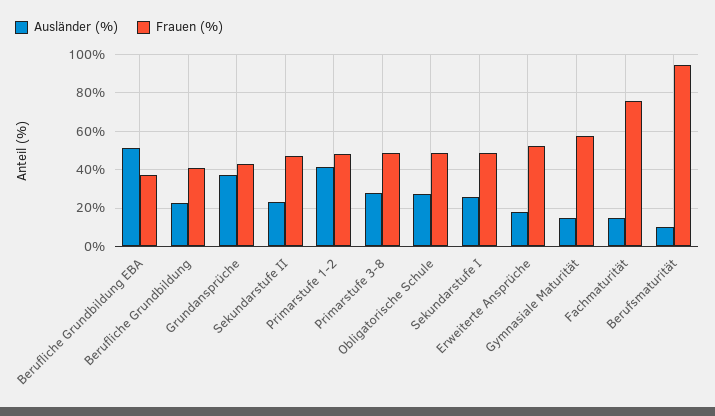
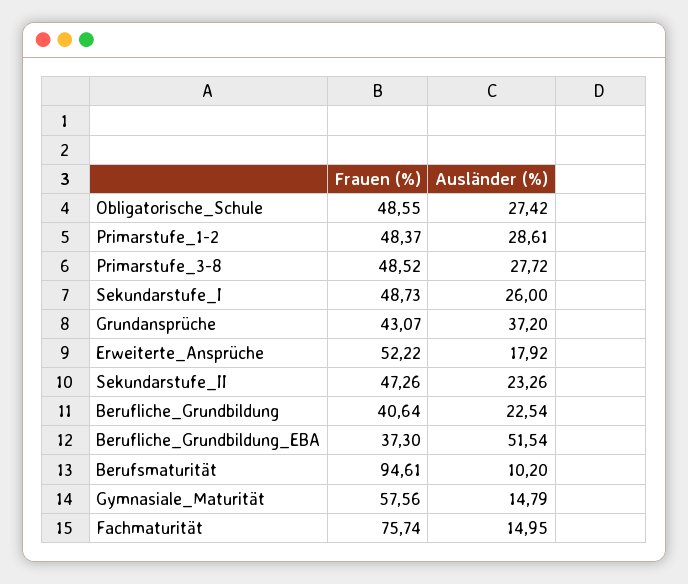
  {
    "Ausländer (%)": {
      "Berufliche Grundbildung EBA": 51.54,
      "Berufliche Grundbildung": 22.54,
      "Grundansprüche": 37.2,
      "Sekundarstufe II": 23.26,
-     "Primarstufe 1-2": 40,
+     "Primarstufe 1-2": 28.61,
      "Primarstufe 3-8": 27.72,
      "Obligatorische Schule": 27.42,
      "Sekundarstufe I": 26,
      "Erweiterte Ansprüche": 17.92,
      "Gymnasiale Maturität": 14.79,
      "Fachmaturität": 14.95,
      "Berufsmaturität": 10.2
    },
    "Frauen (%)": {
      "Berufliche Grundbildung EBA": 37.3,
      "Berufliche Grundbildung": 40.64,
      "Grundansprüche": 43.07,
      "Sekundarstufe II": 47.26,
      "Primarstufe 1-2": 48.37,
      "Primarstufe 3-8": 48.52,
      "Obligatorische Schule": 48.55,
      "Sekundarstufe I": 48.73,
      "Erweiterte Ansprüche": 52.22,
      "Gymnasiale Maturität": 57.56,
      "Fachmaturität": 75.74,
      "Berufsmaturität": 94.61
    }
  }

